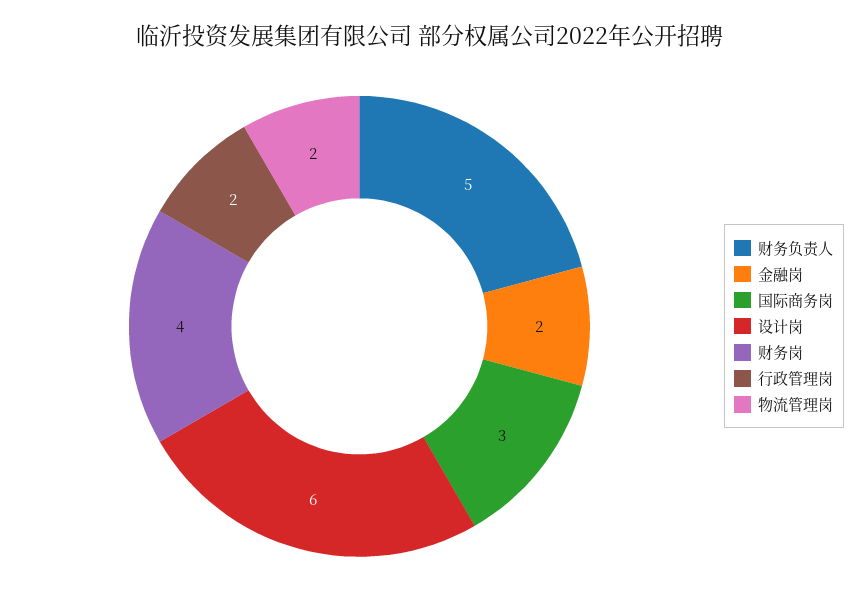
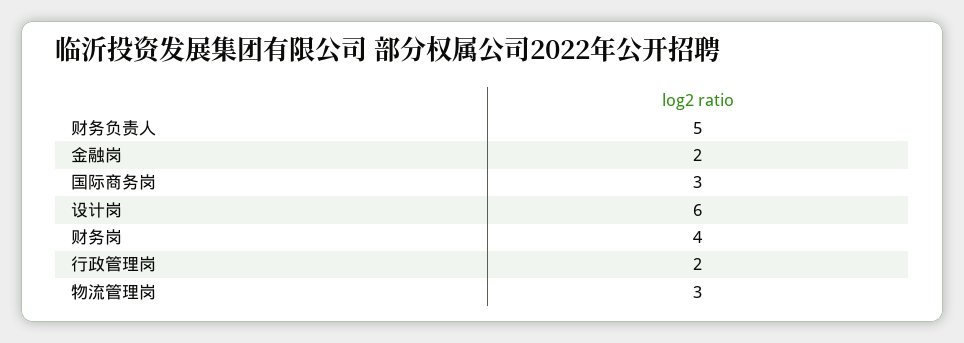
  {
    "财务负责人": 5,
    "金融岗": 2,
    "国际商务岗": 3,
    "设计岗": 6,
    "财务岗": 4,
    "行政管理岗": 2,
-   "物流管理岗": 2
+   "物流管理岗": 3
  }

